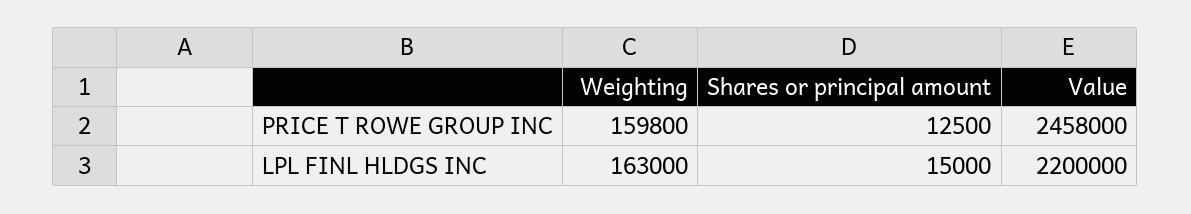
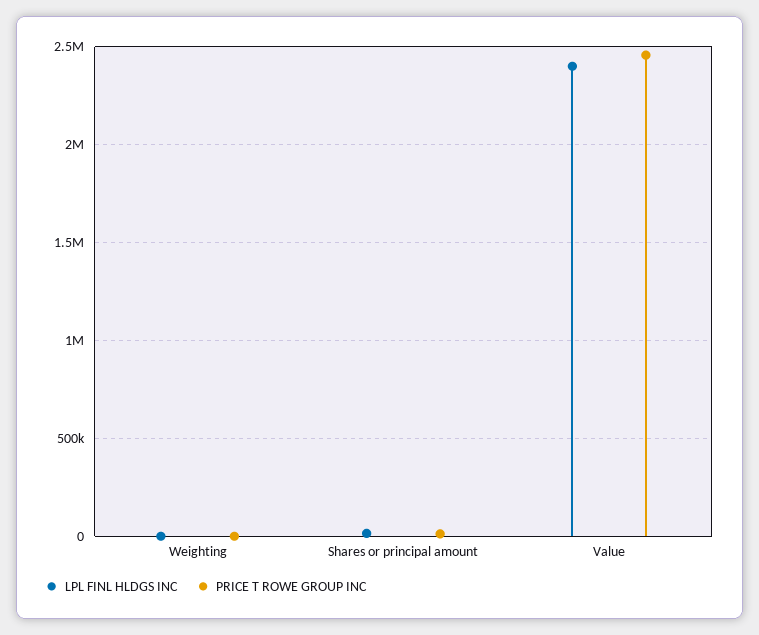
  {
    "PRICE T ROWE GROUP INC": {
-     "Weighting": 159800,
+     "Weighting": 0,
      "Shares or principal amount": 12500,
      "Value": 2458000
    },
    "LPL FINL HLDGS INC": {
-     "Weighting": 163000,
+     "Weighting": 0,
      "Shares or principal amount": 15000,
-     "Value": 2200000
+     "Value": 2400000
    }
  }

